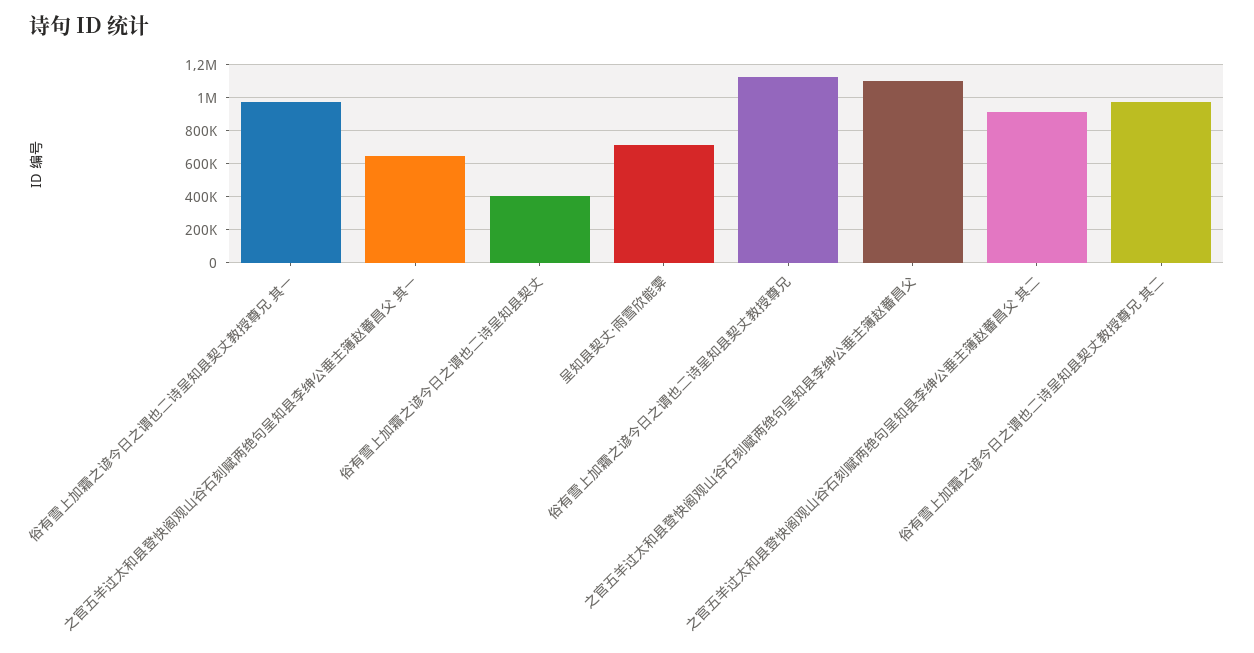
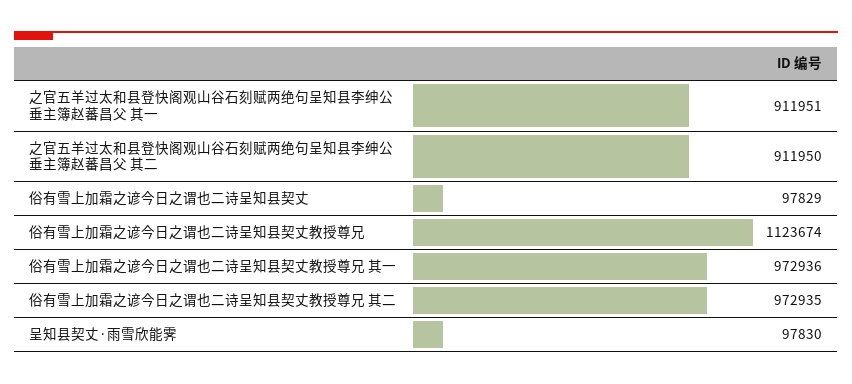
  {
    "俗有雪上加霜之谚今日之谓也二诗呈知县契丈教授尊兄 其一": 972936,
-   "之官五羊过太和县登快阁观山谷石刻赋两绝句呈知县李绅公垂主簿赵蕃昌父 其一": 650000,
+   "之官五羊过太和县登快阁观山谷石刻赋两绝句呈知县李绅公垂主簿赵蕃昌父 其一": 911951,
-   "俗有雪上加霜之谚今日之谓也二诗呈知县契丈": 400000,
+   "俗有雪上加霜之谚今日之谓也二诗呈知县契丈": 97829,
-   "呈知县契丈·雨雪欣能霁": 700000,
+   "呈知县契丈·雨雪欣能霁": 97830,
    "俗有雪上加霜之谚今日之谓也二诗呈知县契丈教授尊兄": 1123674,
-   "之官五羊过太和县登快阁观山谷石刻赋两绝句呈知县李绅公垂主簿赵蕃昌父": 1100000,
    "之官五羊过太和县登快阁观山谷石刻赋两绝句呈知县李绅公垂主簿赵蕃昌父 其二": 911950,
    "俗有雪上加霜之谚今日之谓也二诗呈知县契丈教授尊兄 其二": 972935
  }

